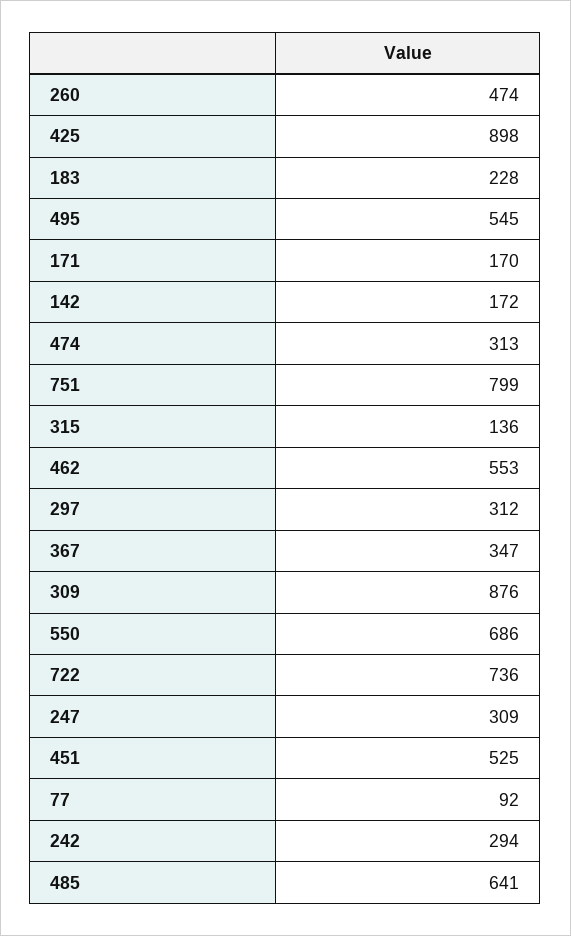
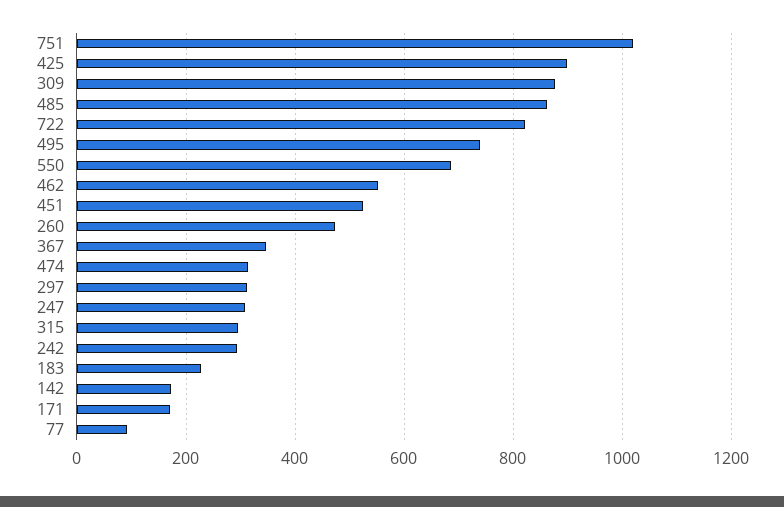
  {
    "260": 474,
    "425": 898,
    "183": 228,
-   "495": 545,
+   "495": 740,
    "171": 170,
    "142": 172,
    "474": 313,
-   "751": 799,
+   "751": 1020,
-   "315": 136,
+   "315": 300,
    "462": 553,
    "297": 312,
    "367": 347,
    "309": 876,
    "550": 686,
-   "722": 736,
+   "722": 820,
    "247": 309,
    "451": 525,
    "77": 92,
    "242": 294,
-   "485": 641
+   "485": 860
  }

